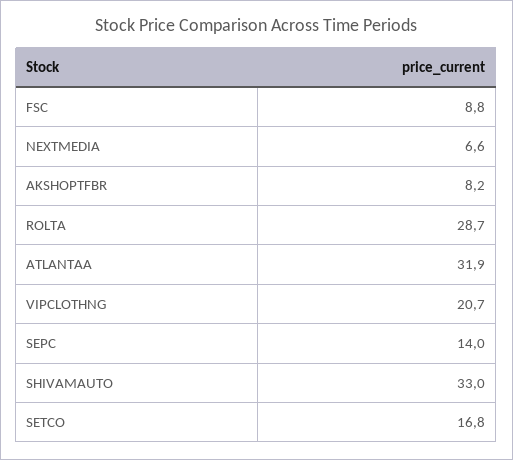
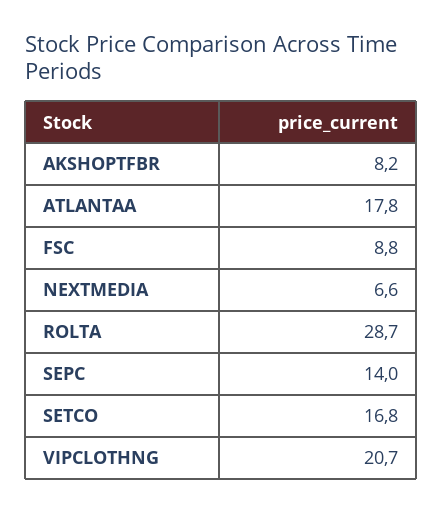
  {
    "FSC": 8.8,
    "NEXTMEDIA": 6.6,
    "AKSHOPTFBR": 8.2,
    "ROLTA": 28.7,
-   "ATLANTAA": 31.9,
+   "ATLANTAA": 17.8,
    "VIPCLOTHNG": 20.7,
    "SEPC": 14,
-   "SHIVAMAUTO": 33,
    "SETCO": 16.8
  }

